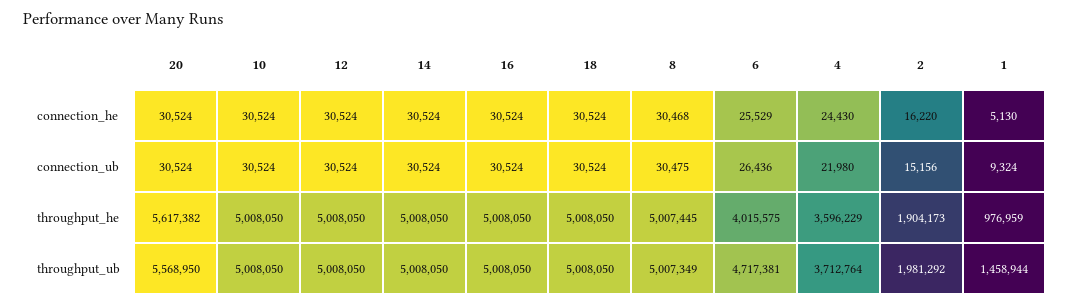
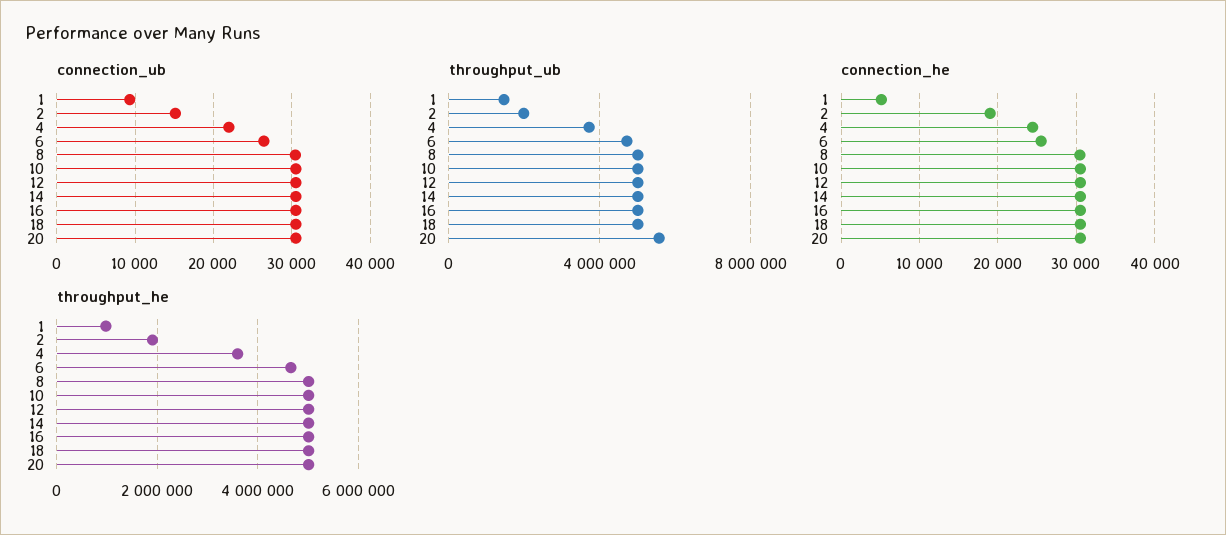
  {
    "connection_he": {
      "20": 30524,
      "10": 30524,
      "12": 30524,
      "14": 30524,
      "16": 30524,
      "18": 30524,
      "8": 30468,
      "6": 25529,
      "4": 24430,
-     "2": 16220,
+     "2": 19000,
      "1": 5130
    },
    "connection_ub": {
      "20": 30524,
      "10": 30524,
      "12": 30524,
      "14": 30524,
      "16": 30524,
      "18": 30524,
      "8": 30475,
      "6": 26436,
      "4": 21980,
      "2": 15156,
      "1": 9324
    },
    "throughput_he": {
-     "20": 5617382,
+     "20": 5000000,
      "10": 5008050,
      "12": 5008050,
      "14": 5008050,
      "16": 5008050,
      "18": 5008050,
      "8": 5007445,
-     "6": 4015575,
+     "6": 4600000,
      "4": 3596229,
      "2": 1904173,
      "1": 976959
    },
    "throughput_ub": {
      "20": 5568950,
      "10": 5008050,
      "12": 5008050,
      "14": 5008050,
      "16": 5008050,
      "18": 5008050,
      "8": 5007349,
      "6": 4717381,
      "4": 3712764,
      "2": 1981292,
      "1": 1458944
    }
  }

